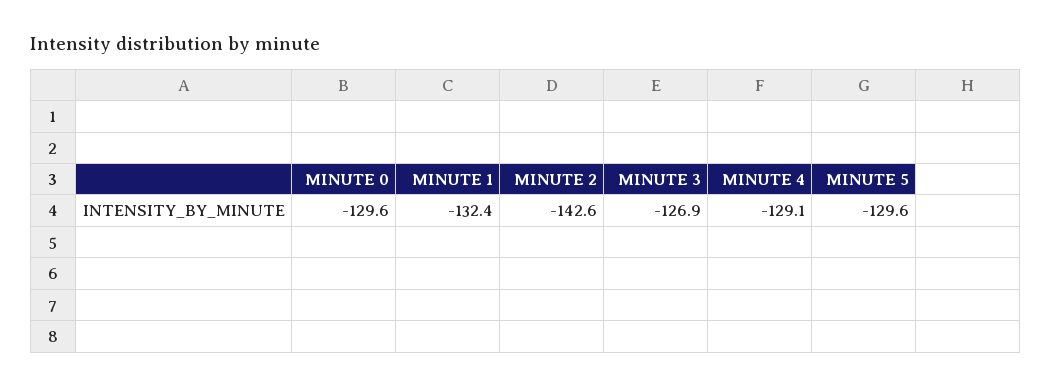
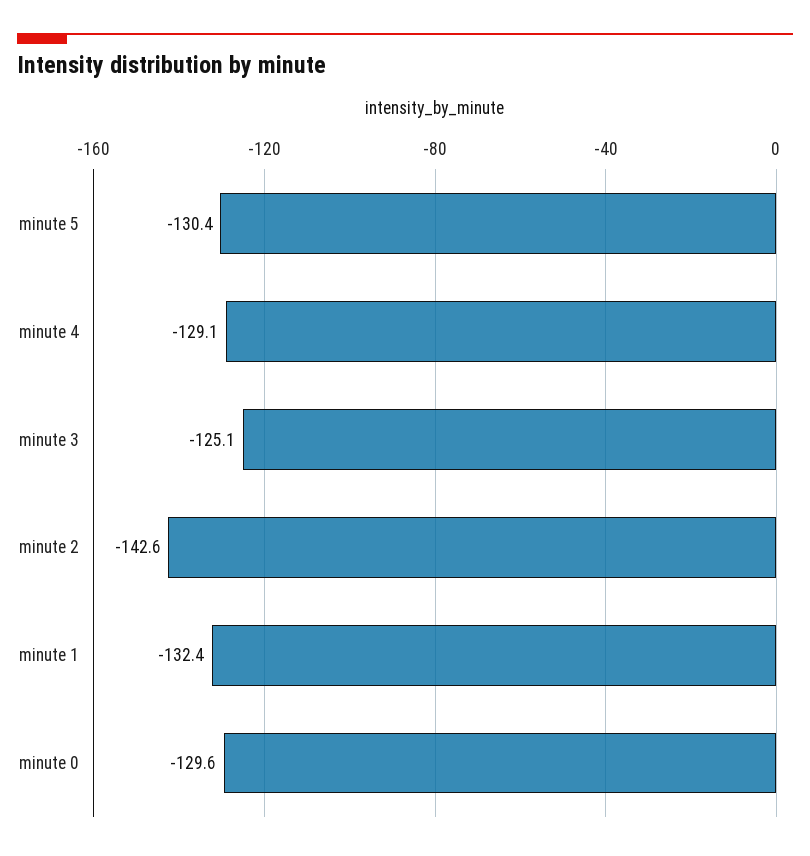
  {
    "MINUTE 0": -129.6,
    "MINUTE 1": -132.4,
    "MINUTE 2": -142.6,
-   "MINUTE 3": -126.9,
+   "MINUTE 3": -125.1,
    "MINUTE 4": -129.1,
-   "MINUTE 5": -129.6
+   "MINUTE 5": -130.4
  }

